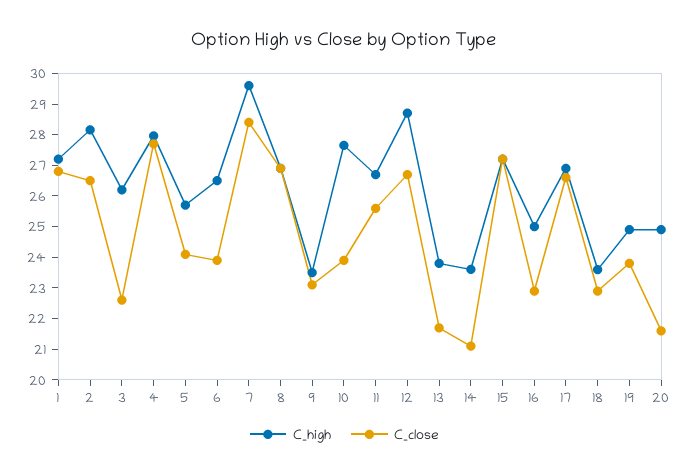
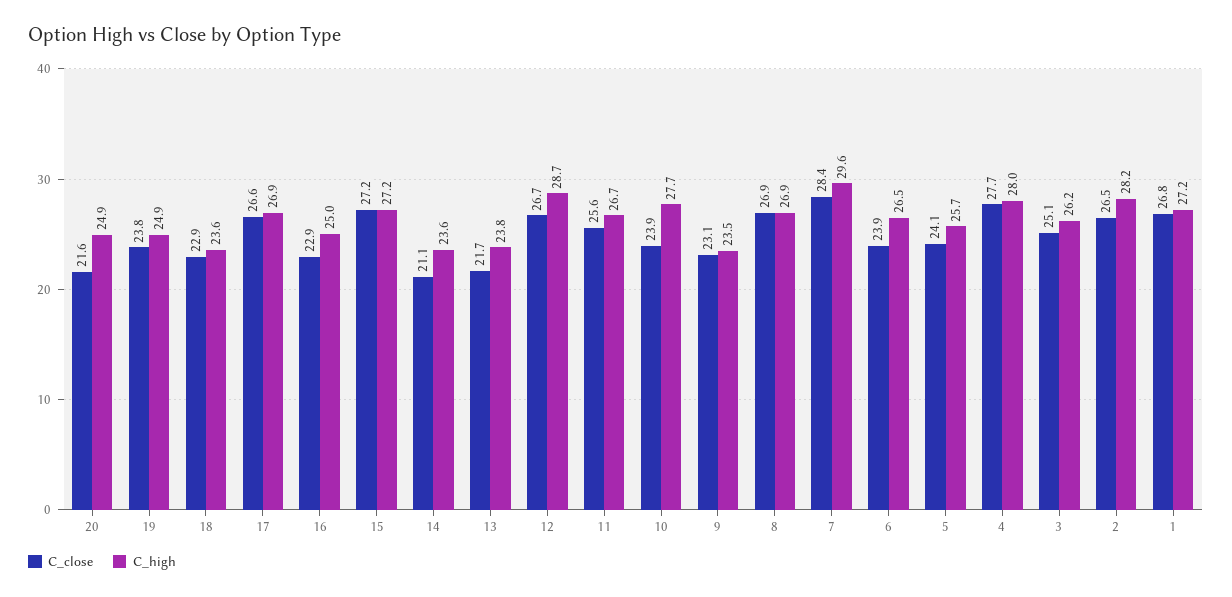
  {
    "C_high": {
      "1": 27.2,
      "2": 28.2,
      "3": 26.2,
      "4": 28,
      "5": 25.7,
      "6": 26.5,
      "7": 29.6,
      "8": 26.9,
      "9": 23.5,
      "10": 27.7,
      "11": 26.7,
      "12": 28.7,
      "13": 23.8,
      "14": 23.6,
      "15": 27.2,
      "16": 25,
      "17": 26.9,
      "18": 23.6,
      "19": 24.9,
      "20": 24.9
    },
    "C_close": {
      "1": 26.8,
      "2": 26.5,
-     "3": 22.5,
+     "3": 25.1,
      "4": 27.7,
      "5": 24.1,
      "6": 23.9,
      "7": 28.4,
      "8": 26.9,
      "9": 23.1,
      "10": 23.9,
      "11": 25.6,
      "12": 26.7,
      "13": 21.7,
      "14": 21.1,
      "15": 27.2,
      "16": 22.9,
      "17": 26.6,
      "18": 22.9,
      "19": 23.8,
      "20": 21.6
    }
  }

